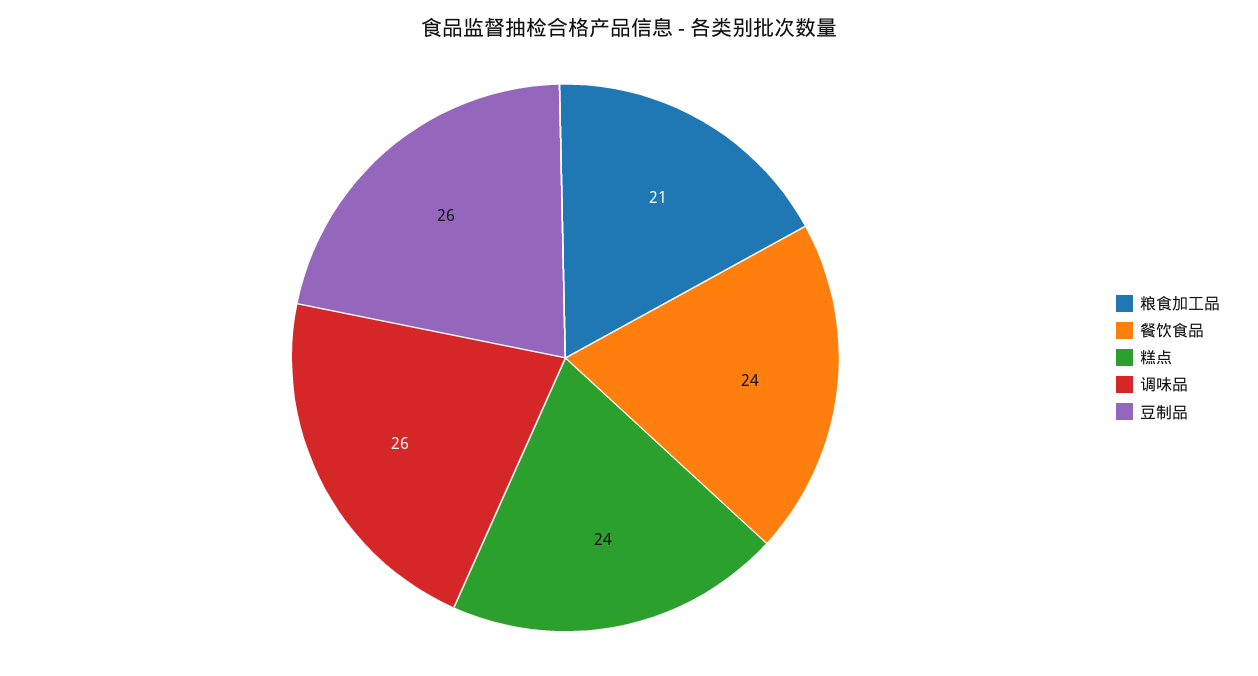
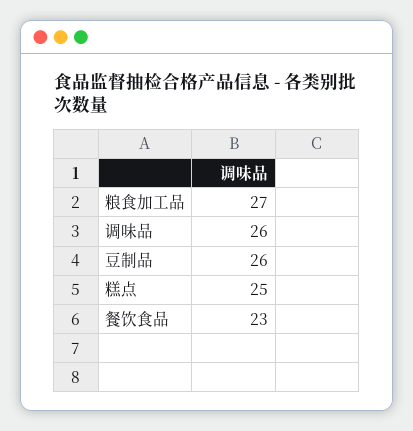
  {
-   "粮食加工品": 21,
+   "粮食加工品": 27,
-   "餐饮食品": 24,
+   "餐饮食品": 23,
-   "糕点": 24,
+   "糕点": 25,
    "调味品": 26,
    "豆制品": 26
  }

